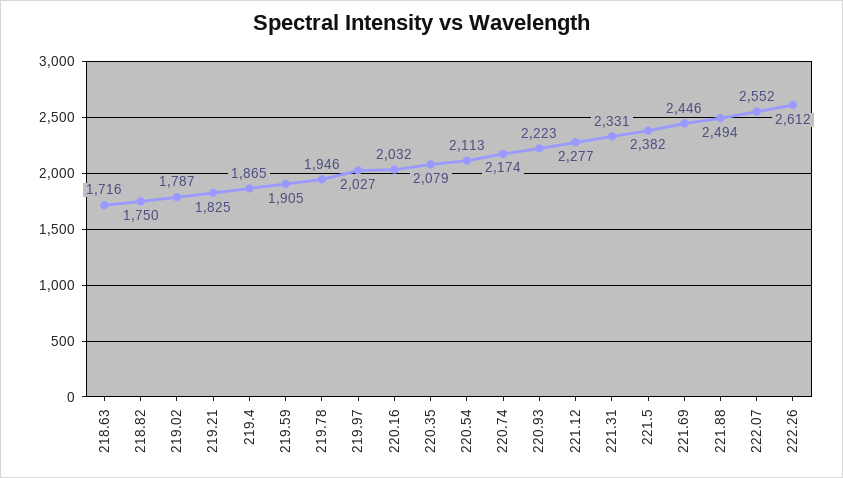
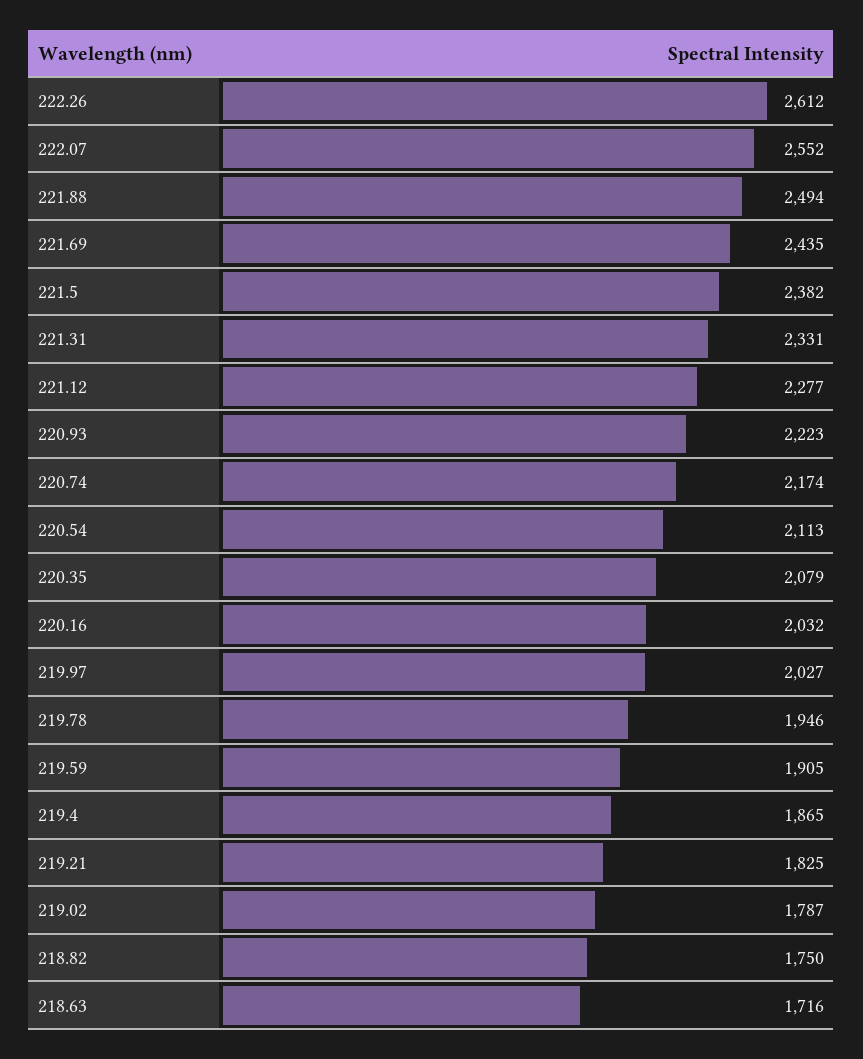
  {
    "218.63": 1716,
    "218.82": 1750,
    "219.02": 1787,
    "219.21": 1825,
    "219.4": 1865,
    "219.59": 1905,
    "219.78": 1946,
    "219.97": 2027,
    "220.16": 2032,
    "220.35": 2079,
    "220.54": 2113,
    "220.74": 2174,
    "220.93": 2223,
    "221.12": 2277,
    "221.31": 2331,
    "221.5": 2382,
-   "221.69": 2446,
+   "221.69": 2435,
    "221.88": 2494,
    "222.07": 2552,
    "222.26": 2612
  }

